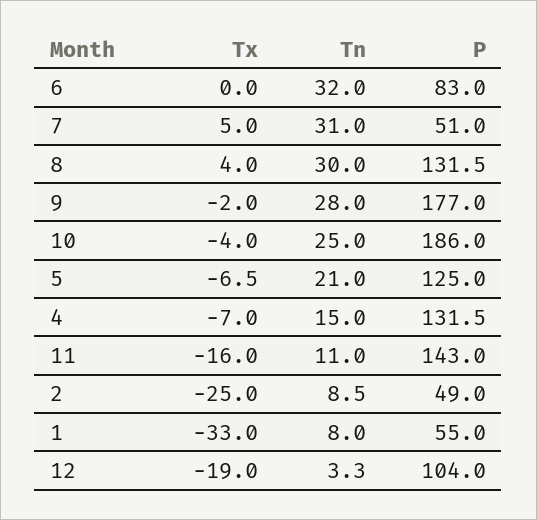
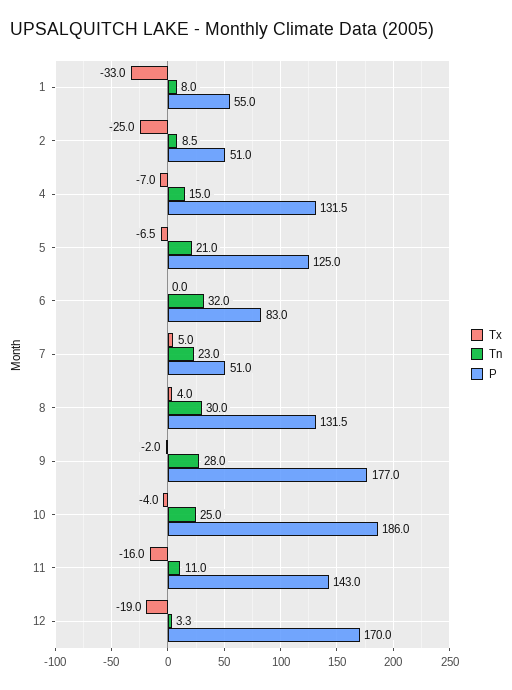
  {
    "Tx": {
      "6": 0,
      "7": 5,
      "8": 4,
      "9": -2,
      "10": -4,
      "5": -6.5,
      "4": -7,
      "11": -16,
      "2": -25,
      "1": -33,
      "12": -19
    },
    "Tn": {
      "6": 32,
-     "7": 31,
+     "7": 23,
      "8": 30,
      "9": 28,
      "10": 25,
      "5": 21,
      "4": 15,
      "11": 11,
      "2": 8.5,
      "1": 8,
      "12": 3.3
    },
    "P": {
      "6": 83,
      "7": 51,
      "8": 131.5,
      "9": 177,
      "10": 186,
      "5": 125,
      "4": 131.5,
      "11": 143,
-     "2": 49,
+     "2": 51,
      "1": 55,
-     "12": 104
+     "12": 170
    }
  }

